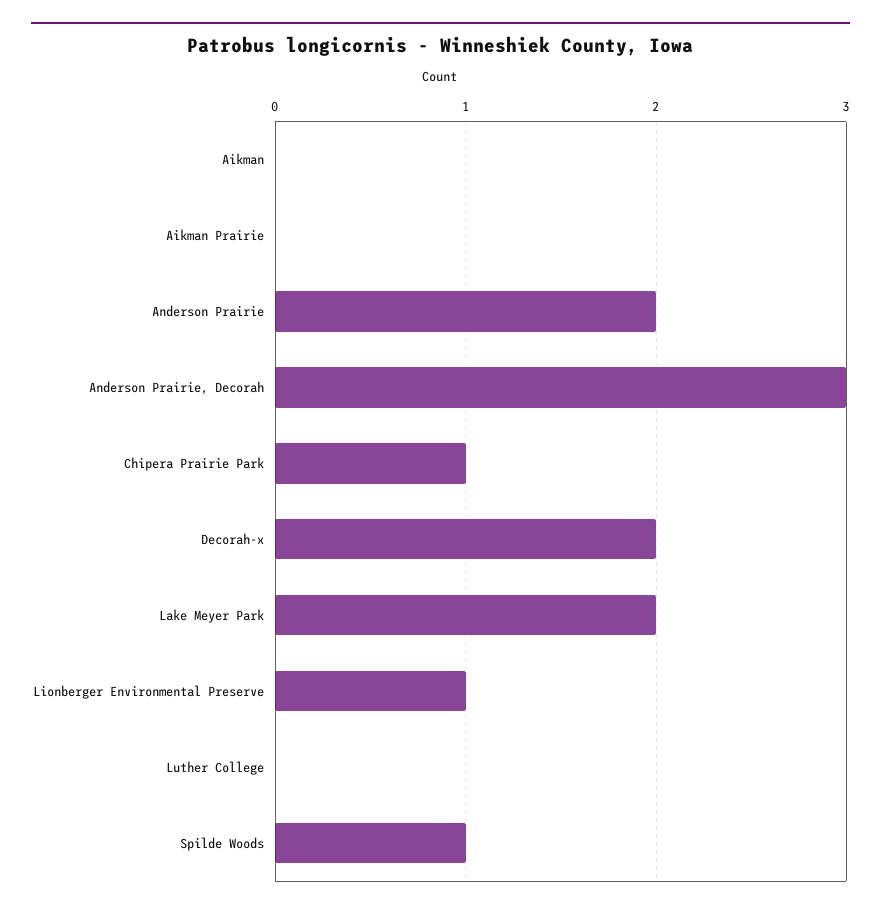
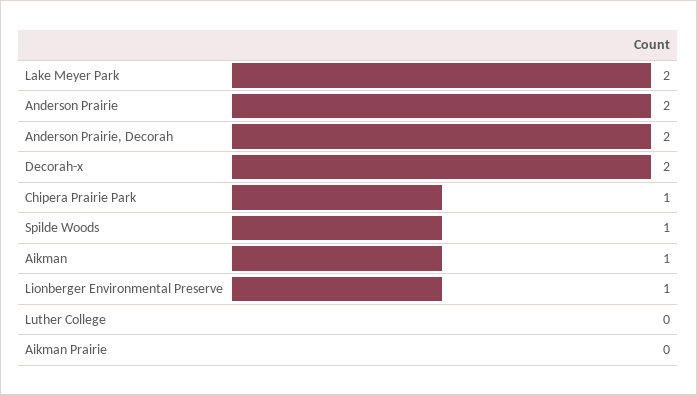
  {
-   "Aikman": 0,
+   "Aikman": 1,
    "Aikman Prairie": 0,
    "Anderson Prairie": 2,
-   "Anderson Prairie, Decorah": 3,
+   "Anderson Prairie, Decorah": 2,
    "Chipera Prairie Park": 1,
    "Decorah-x": 2,
    "Lake Meyer Park": 2,
    "Lionberger Environmental Preserve": 1,
    "Luther College": 0,
    "Spilde Woods": 1
  }

